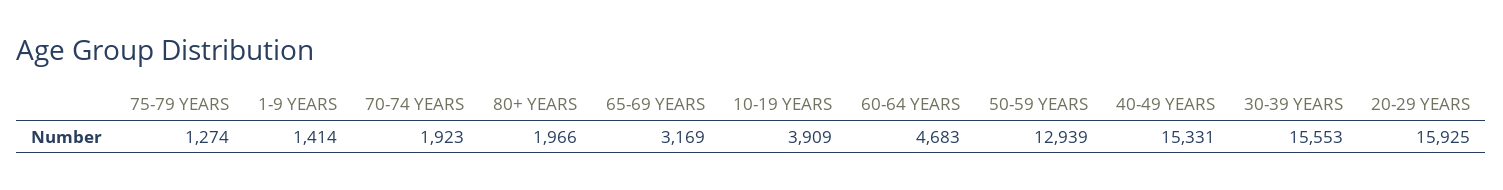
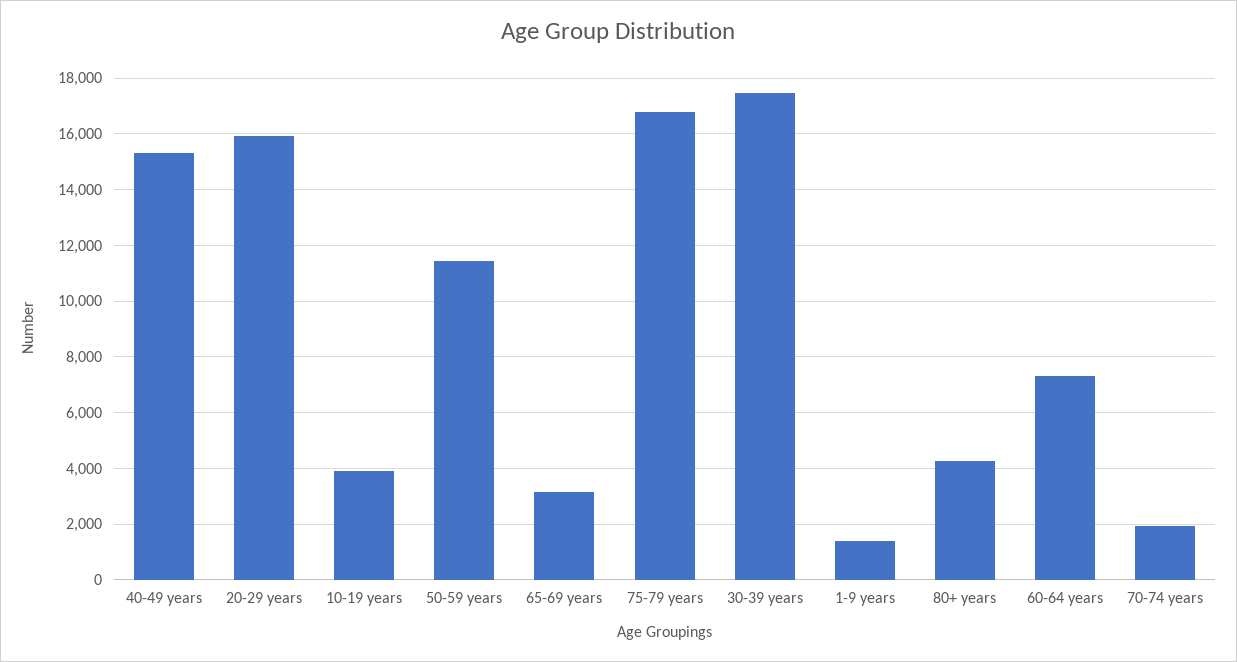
  {
-   "75-79 YEARS": 1274,
+   "75-79 YEARS": 16750,
    "1-9 YEARS": 1414,
    "70-74 YEARS": 1923,
-   "80+ YEARS": 1966,
+   "80+ YEARS": 4250,
    "65-69 YEARS": 3169,
    "10-19 YEARS": 3909,
-   "60-64 YEARS": 4683,
+   "60-64 YEARS": 7250,
-   "50-59 YEARS": 12939,
+   "50-59 YEARS": 11500,
    "40-49 YEARS": 15331,
-   "30-39 YEARS": 15553,
+   "30-39 YEARS": 17500,
    "20-29 YEARS": 15925
  }

